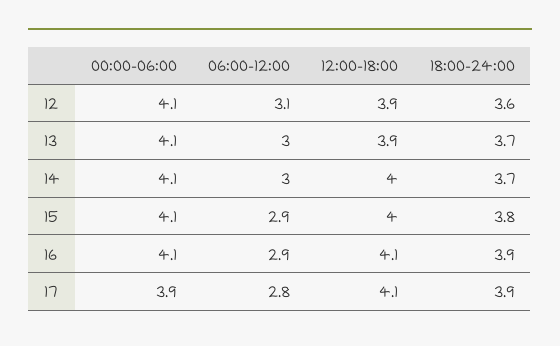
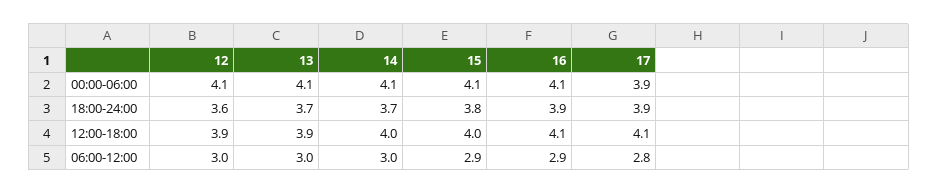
  {
    "00:00-06:00": {
      "12": 4.1,
      "13": 4.1,
      "14": 4.1,
      "15": 4.1,
      "16": 4.1,
      "17": 3.9
    },
    "06:00-12:00": {
-     "12": 3.1,
+     "12": 3,
      "13": 3,
      "14": 3,
      "15": 2.9,
      "16": 2.9,
      "17": 2.8
    },
    "12:00-18:00": {
      "12": 3.9,
      "13": 3.9,
      "14": 4,
      "15": 4,
      "16": 4.1,
      "17": 4.1
    },
    "18:00-24:00": {
      "12": 3.6,
      "13": 3.7,
      "14": 3.7,
      "15": 3.8,
      "16": 3.9,
      "17": 3.9
    }
  }

